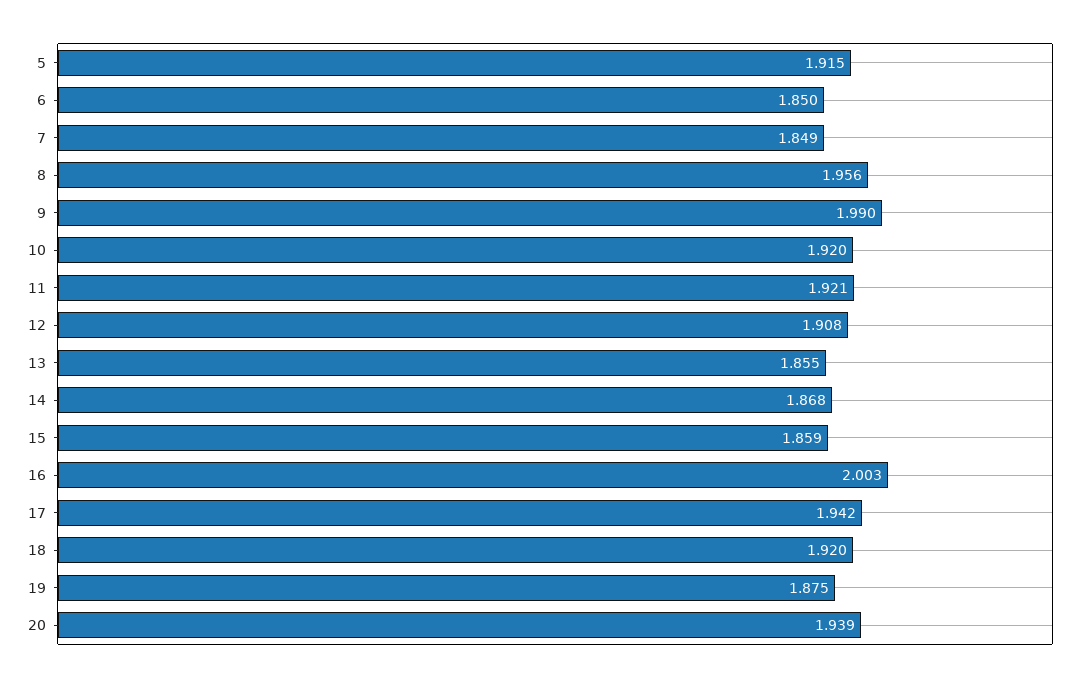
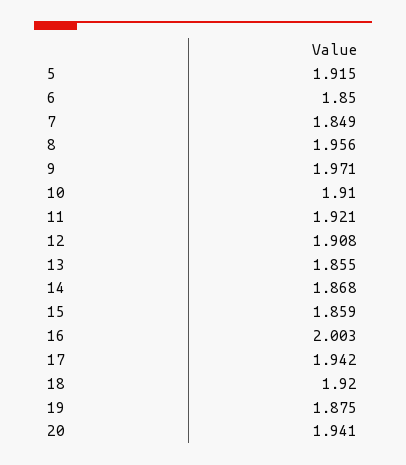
  {
    "5": 1.915,
    "6": 1.85,
    "7": 1.849,
    "8": 1.956,
-   "9": 1.99,
+   "9": 1.971,
-   "10": 1.92,
+   "10": 1.91,
    "11": 1.921,
    "12": 1.908,
    "13": 1.855,
    "14": 1.868,
    "15": 1.859,
    "16": 2.003,
    "17": 1.942,
    "18": 1.92,
    "19": 1.875,
-   "20": 1.939
+   "20": 1.941
  }

